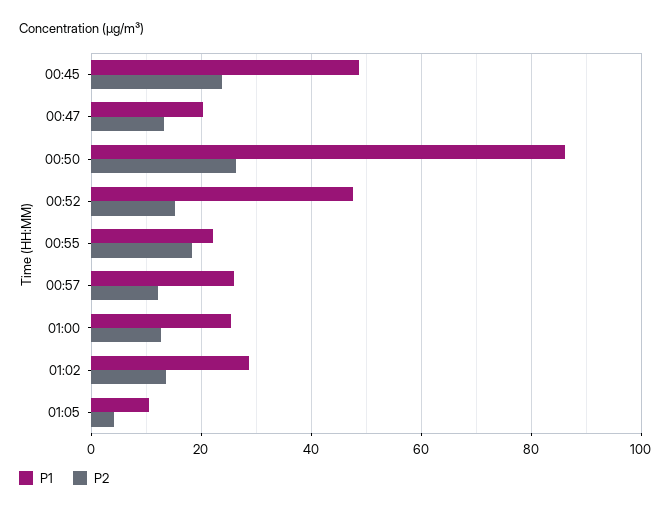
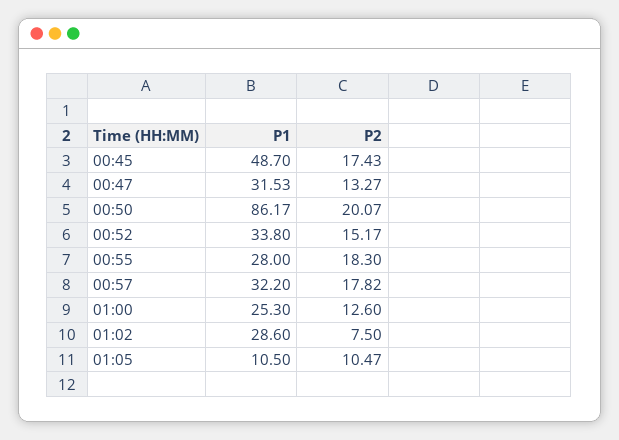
  {
    "P1": {
      "00:45": 48.7,
-     "00:47": 20,
+     "00:47": 31.53,
      "00:50": 86.17,
-     "00:52": 48,
+     "00:52": 33.8,
-     "00:55": 22,
+     "00:55": 28,
-     "00:57": 26,
+     "00:57": 32.2,
      "01:00": 25.3,
      "01:02": 28.6,
      "01:05": 10.5
    },
    "P2": {
-     "00:45": 24,
+     "00:45": 17.43,
      "00:47": 13.27,
-     "00:50": 26,
+     "00:50": 20.07,
      "00:52": 15.17,
      "00:55": 18.3,
-     "00:57": 12,
+     "00:57": 17.82,
      "01:00": 12.6,
-     "01:02": 14,
+     "01:02": 7.5,
-     "01:05": 4
+     "01:05": 10.47
    }
  }

